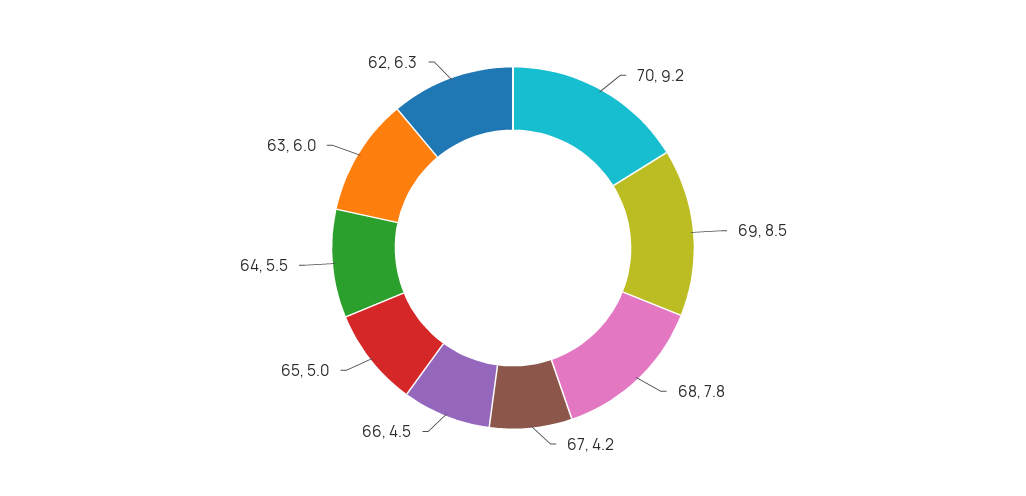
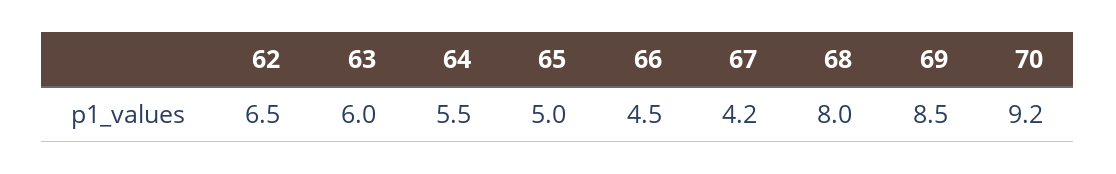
  {
    "70": 9.2,
    "69": 8.5,
-   "68": 7.8,
+   "68": 8,
    "67": 4.2,
    "66": 4.5,
    "65": 5,
    "64": 5.5,
    "63": 6,
-   "62": 6.3
+   "62": 6.5
  }

